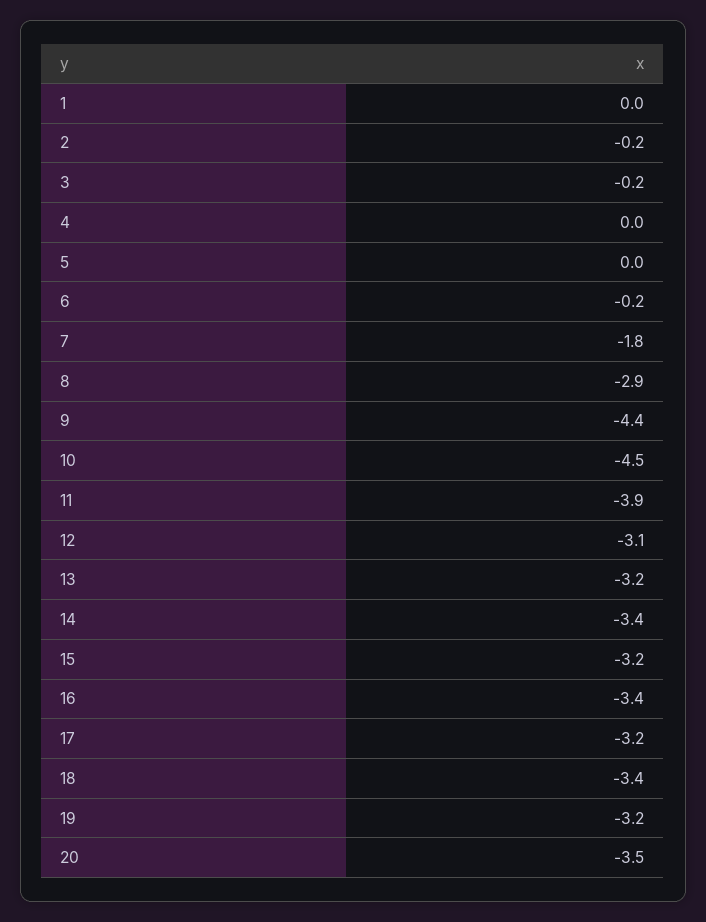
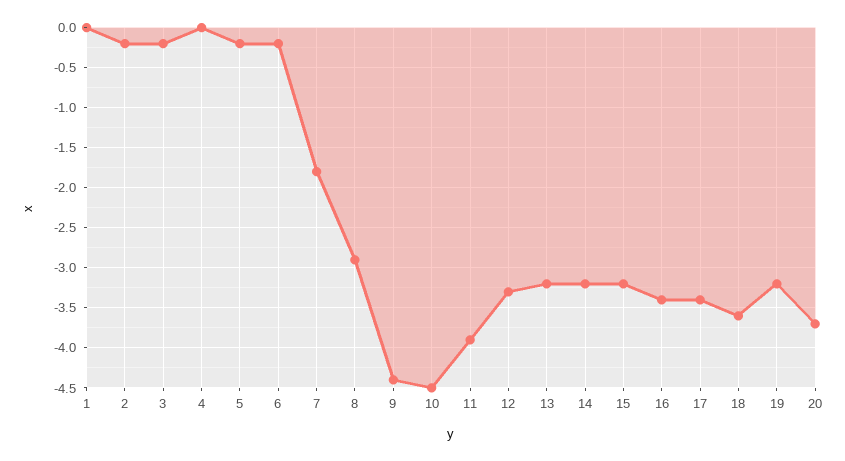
  {
    "1": 0,
    "2": -0.2,
    "3": -0.2,
    "4": 0,
-   "5": 0,
+   "5": -0.2,
    "6": -0.2,
    "7": -1.8,
    "8": -2.9,
    "9": -4.4,
    "10": -4.5,
    "11": -3.9,
-   "12": -3.1,
+   "12": -3.3,
    "13": -3.2,
-   "14": -3.4,
+   "14": -3.2,
    "15": -3.2,
    "16": -3.4,
-   "17": -3.2,
+   "17": -3.4,
-   "18": -3.4,
+   "18": -3.6,
    "19": -3.2,
-   "20": -3.5
+   "20": -3.7
  }

